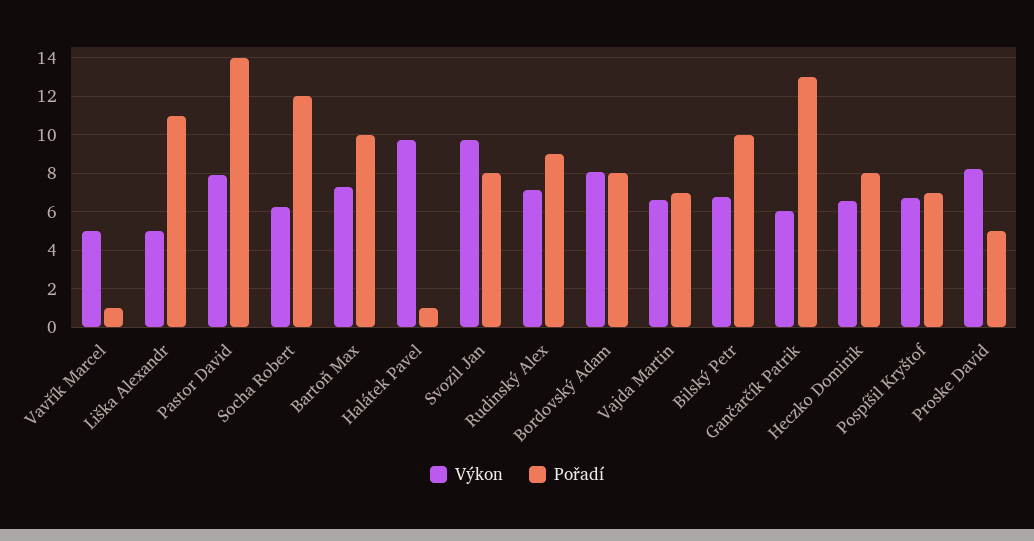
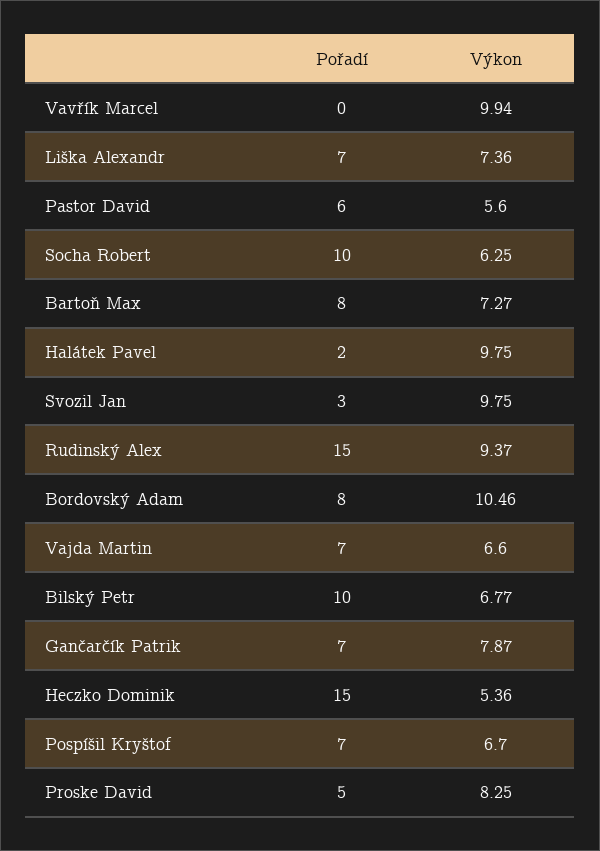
  {
    "Výkon": {
-     "Vavřík Marcel": 5,
+     "Vavřík Marcel": 9.94,
-     "Liška Alexandr": 5,
+     "Liška Alexandr": 7.36,
-     "Pastor David": 8,
+     "Pastor David": 5.6,
      "Socha Robert": 6.25,
      "Bartoň Max": 7.27,
      "Halátek Pavel": 9.75,
      "Svozil Jan": 9.75,
-     "Rudinský Alex": 7,
+     "Rudinský Alex": 9.37,
-     "Bordovský Adam": 8,
+     "Bordovský Adam": 10.46,
      "Vajda Martin": 6.6,
      "Bilský Petr": 6.77,
-     "Gančarčík Patrik": 6,
+     "Gančarčík Patrik": 7.87,
-     "Heczko Dominik": 6.5,
+     "Heczko Dominik": 5.36,
      "Pospíšil Kryštof": 6.7,
      "Proske David": 8.25
    },
    "Pořadí": {
-     "Vavřík Marcel": 1,
+     "Vavřík Marcel": 0,
-     "Liška Alexandr": 11,
+     "Liška Alexandr": 7,
-     "Pastor David": 14,
+     "Pastor David": 6,
-     "Socha Robert": 12,
+     "Socha Robert": 10,
-     "Bartoň Max": 10,
+     "Bartoň Max": 8,
-     "Halátek Pavel": 1,
+     "Halátek Pavel": 2,
-     "Svozil Jan": 8,
+     "Svozil Jan": 3,
-     "Rudinský Alex": 9,
+     "Rudinský Alex": 15,
      "Bordovský Adam": 8,
      "Vajda Martin": 7,
      "Bilský Petr": 10,
-     "Gančarčík Patrik": 13,
+     "Gančarčík Patrik": 7,
-     "Heczko Dominik": 8,
+     "Heczko Dominik": 15,
      "Pospíšil Kryštof": 7,
      "Proske David": 5
    }
  }

